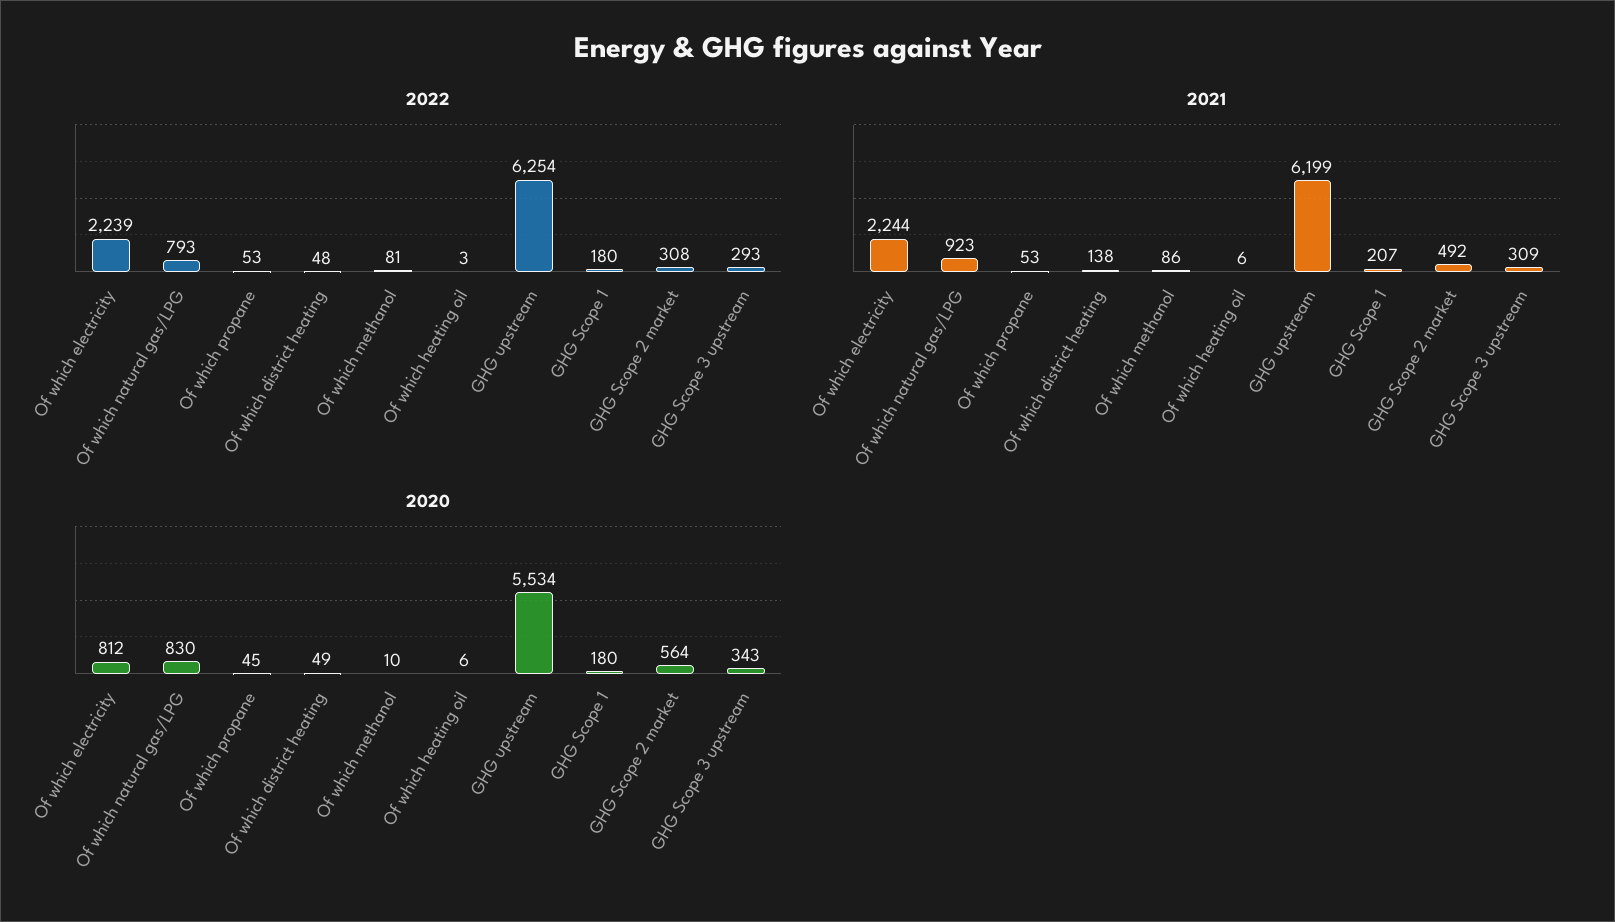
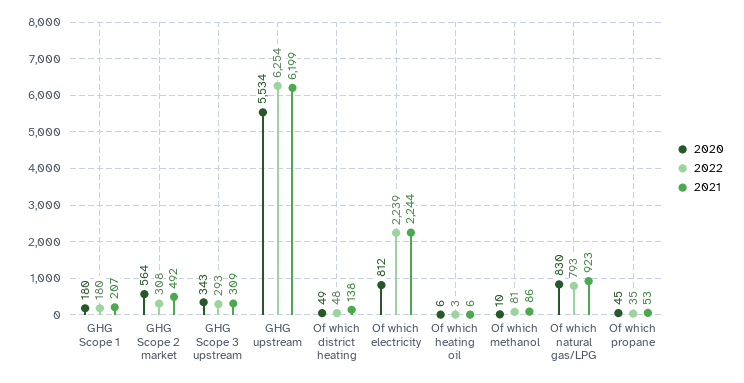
  {
    "2022": {
      "Of which electricity": 2239,
      "Of which natural gas/LPG": 793,
-     "Of which propane": 53,
+     "Of which propane": 35,
      "Of which district heating": 48,
      "Of which methanol": 81,
      "Of which heating oil": 3,
      "GHG upstream": 6254,
      "GHG Scope 1": 180,
      "GHG Scope 2 market": 308,
      "GHG Scope 3 upstream": 293
    },
    "2021": {
      "Of which electricity": 2244,
      "Of which natural gas/LPG": 923,
      "Of which propane": 53,
      "Of which district heating": 138,
      "Of which methanol": 86,
      "Of which heating oil": 6,
      "GHG upstream": 6199,
      "GHG Scope 1": 207,
      "GHG Scope 2 market": 492,
      "GHG Scope 3 upstream": 309
    },
    "2020": {
      "Of which electricity": 812,
      "Of which natural gas/LPG": 830,
      "Of which propane": 45,
      "Of which district heating": 49,
      "Of which methanol": 10,
      "Of which heating oil": 6,
      "GHG upstream": 5534,
      "GHG Scope 1": 180,
      "GHG Scope 2 market": 564,
      "GHG Scope 3 upstream": 343
    }
  }

